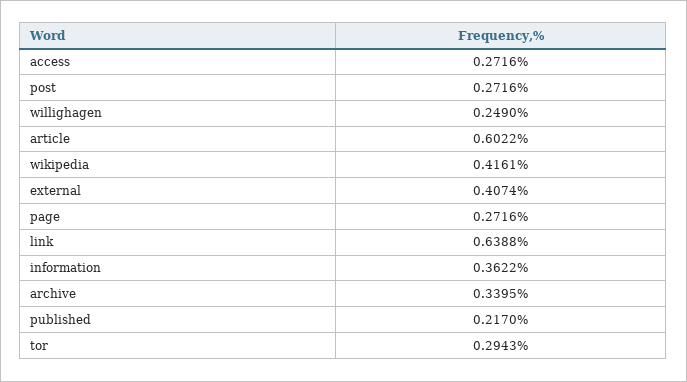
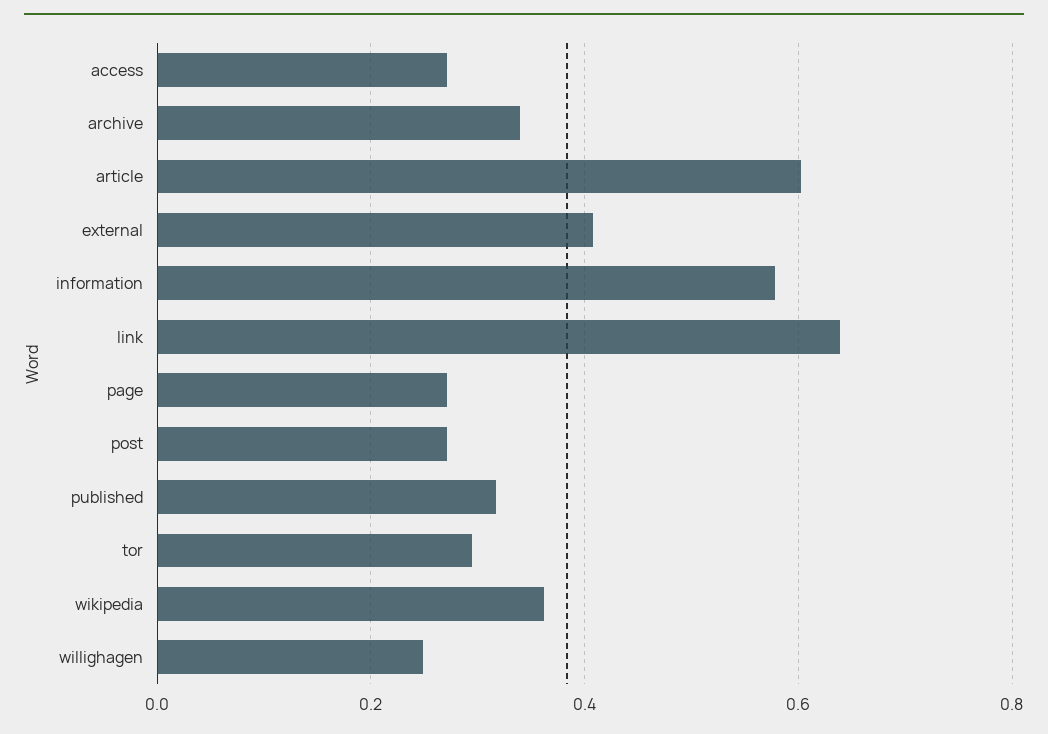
  {
    "access": 0.2716,
    "post": 0.2716,
    "willighagen": 0.249,
    "article": 0.6022,
-   "wikipedia": 0.4161,
+   "wikipedia": 0.36,
    "external": 0.4074,
    "page": 0.2716,
    "link": 0.6388,
-   "information": 0.3622,
+   "information": 0.58,
    "archive": 0.3395,
-   "published": 0.217,
+   "published": 0.32,
    "tor": 0.2943
  }

